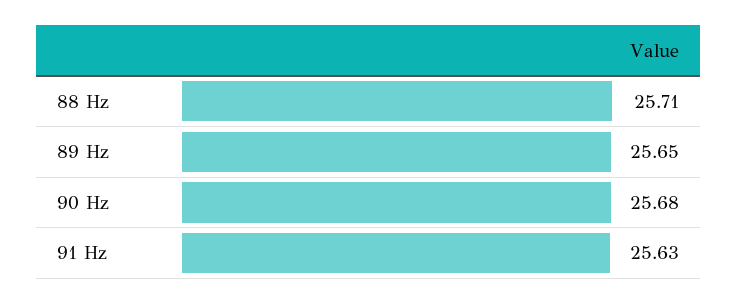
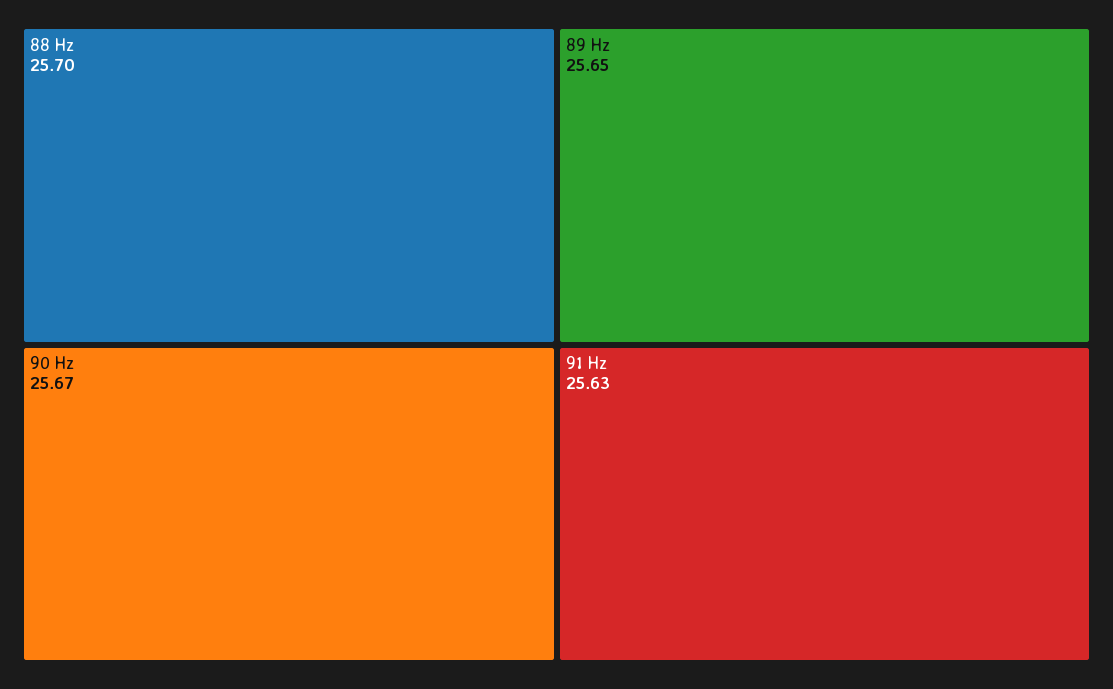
  {
-   "88 Hz": 25.71,
+   "88 Hz": 25.7,
    "89 Hz": 25.65,
-   "90 Hz": 25.68,
+   "90 Hz": 25.67,
    "91 Hz": 25.63
  }

